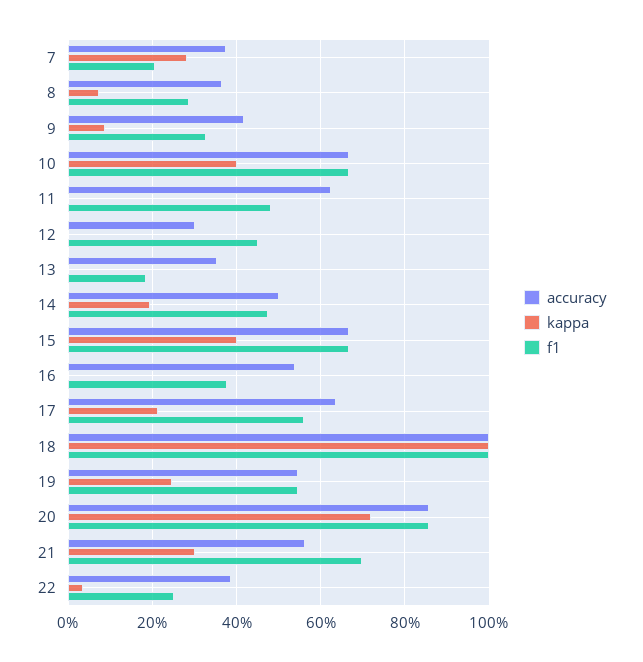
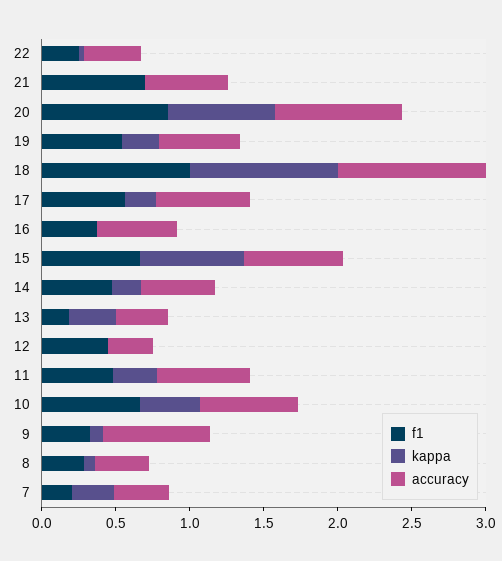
  {
    "accuracy": {
      "7": 0.38,
      "8": 0.36,
-     "9": 0.42,
+     "9": 0.7,
      "10": 0.66,
      "11": 0.62,
      "12": 0.3,
      "13": 0.36,
      "14": 0.5,
      "15": 0.66,
      "16": 0.54,
      "17": 0.64,
      "18": 1,
      "19": 0.54,
      "20": 0.86,
      "21": 0.56,
      "22": 0.38
    },
    "kappa": {
      "7": 0.28,
      "8": 0.08,
      "9": 0.08,
      "10": 0.4,
-     "11": 0,
+     "11": 0.3,
      "12": 0,
-     "13": 0,
+     "13": 0.3,
      "14": 0.2,
-     "15": 0.4,
+     "15": 0.7,
      "16": 0,
      "17": 0.22,
      "18": 1,
      "19": 0.24,
      "20": 0.72,
-     "21": 0.3,
+     "21": 0,
      "22": 0.04
    },
    "f1": {
      "7": 0.2,
      "8": 0.28,
      "9": 0.32,
      "10": 0.66,
      "11": 0.48,
      "12": 0.46,
      "13": 0.18,
      "14": 0.48,
      "15": 0.66,
      "16": 0.38,
      "17": 0.56,
      "18": 1,
      "19": 0.54,
      "20": 0.86,
      "21": 0.7,
      "22": 0.26
    }
  }

